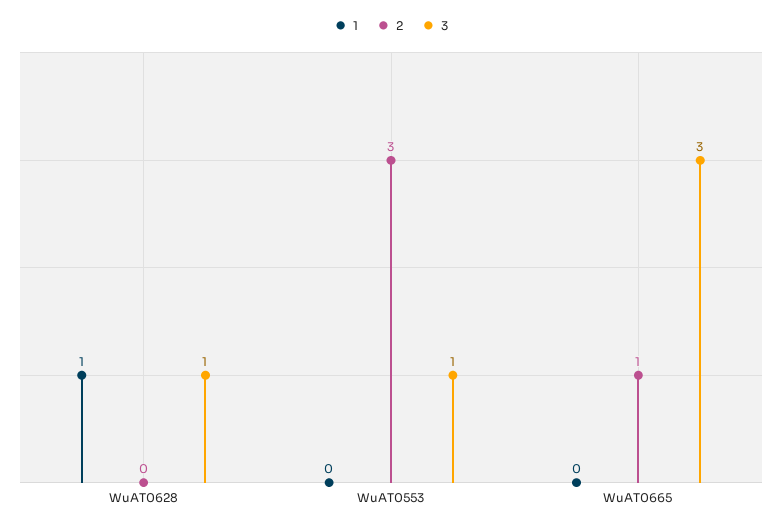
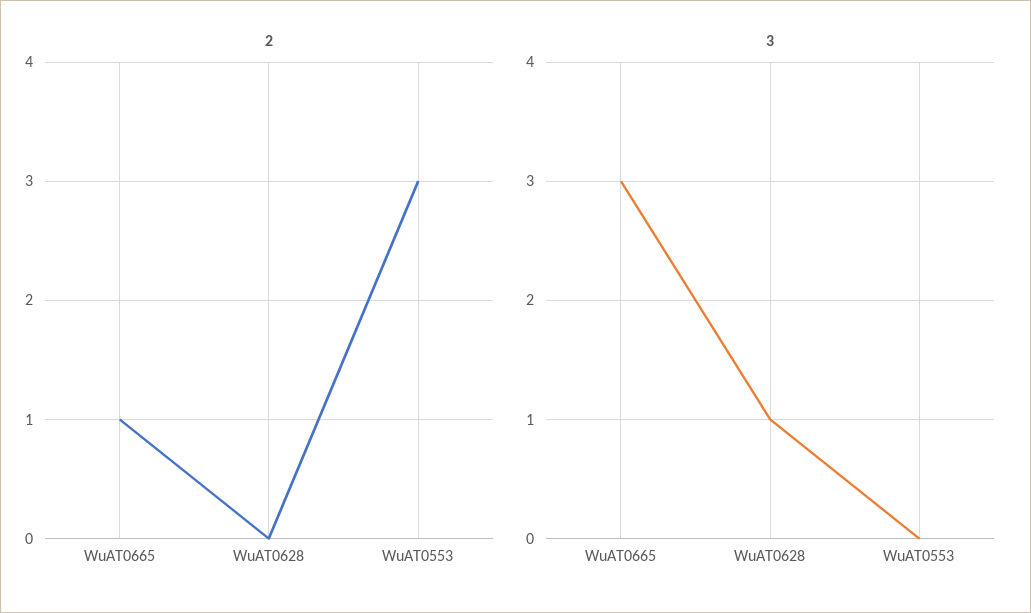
  {
-   "1": {
-     "WuAT0628": 1,
-     "WuAT0553": 0,
-     "WuAT0665": 0
-   },
    "2": {
      "WuAT0628": 0,
      "WuAT0553": 3,
      "WuAT0665": 1
    },
    "3": {
      "WuAT0628": 1,
-     "WuAT0553": 1,
+     "WuAT0553": 0,
      "WuAT0665": 3
    }
  }

